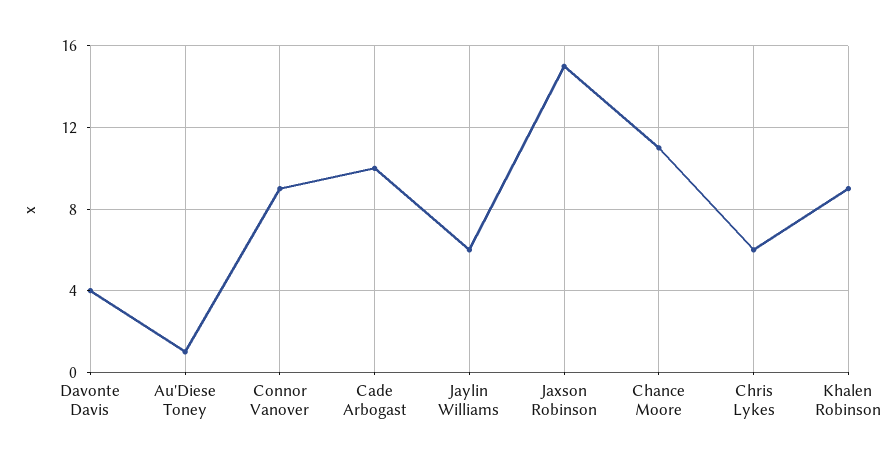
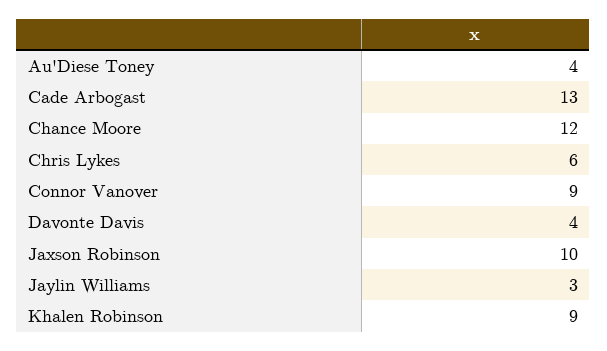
  {
    "Davonte Davis": 4,
-   "Au'Diese Toney": 1,
+   "Au'Diese Toney": 4,
    "Connor Vanover": 9,
-   "Cade Arbogast": 10,
+   "Cade Arbogast": 13,
-   "Jaylin Williams": 6,
+   "Jaylin Williams": 3,
-   "Jaxson Robinson": 15,
+   "Jaxson Robinson": 10,
-   "Chance Moore": 11,
+   "Chance Moore": 12,
    "Chris Lykes": 6,
    "Khalen Robinson": 9
  }

